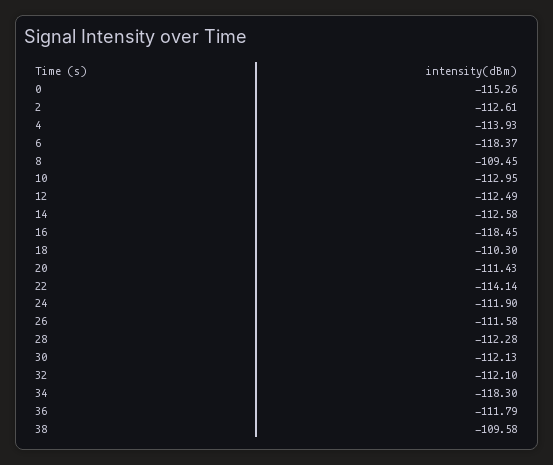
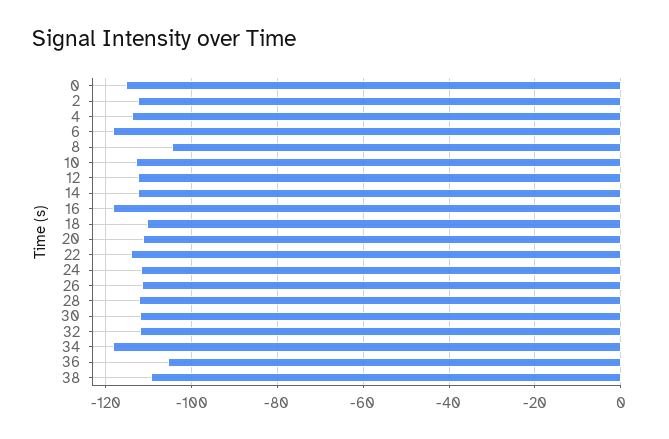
  {
    "0": -115.26,
    "2": -112.61,
    "4": -113.93,
    "6": -118.37,
-   "8": -109.45,
+   "8": -104,
    "10": -112.95,
    "12": -112.49,
    "14": -112.58,
    "16": -118.45,
    "18": -110.3,
    "20": -111.43,
    "22": -114.14,
    "24": -111.9,
    "26": -111.58,
    "28": -112.28,
    "30": -112.13,
    "32": -112.1,
    "34": -118.3,
-   "36": -111.79,
+   "36": -106,
    "38": -109.58
  }

